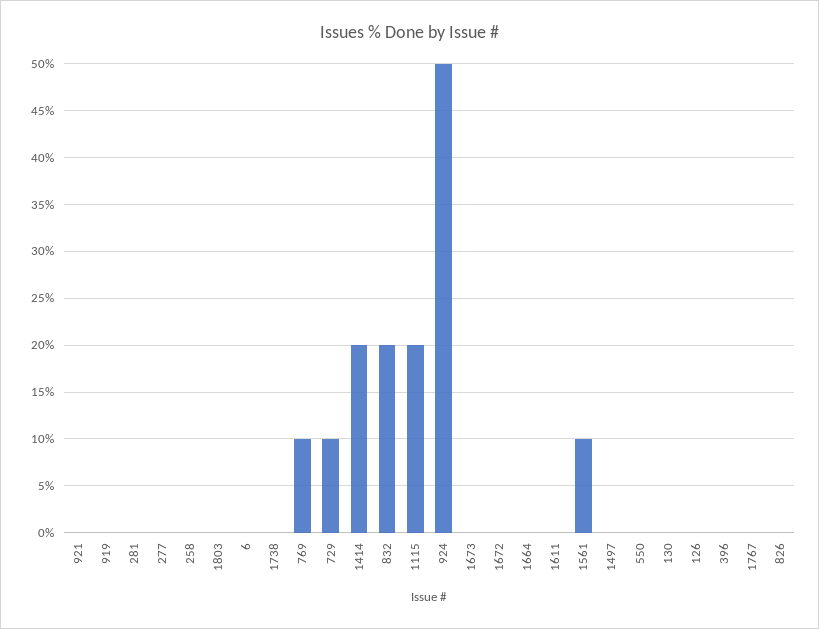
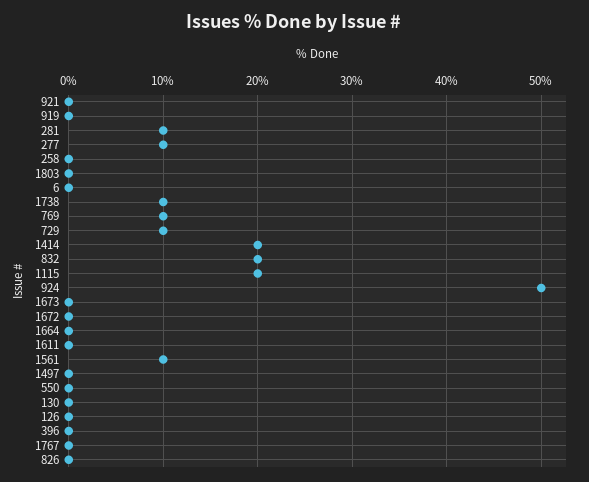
  {
    "921": 0,
    "919": 0,
-   "281": 0,
+   "281": 10,
-   "277": 0,
+   "277": 10,
    "258": 0,
    "1803": 0,
    "6": 0,
-   "1738": 0,
+   "1738": 10,
    "769": 10,
    "729": 10,
    "1414": 20,
    "832": 20,
    "1115": 20,
    "924": 50,
    "1673": 0,
    "1672": 0,
    "1664": 0,
    "1611": 0,
    "1561": 10,
    "1497": 0,
    "550": 0,
    "130": 0,
    "126": 0,
    "396": 0,
    "1767": 0,
    "826": 0
  }

